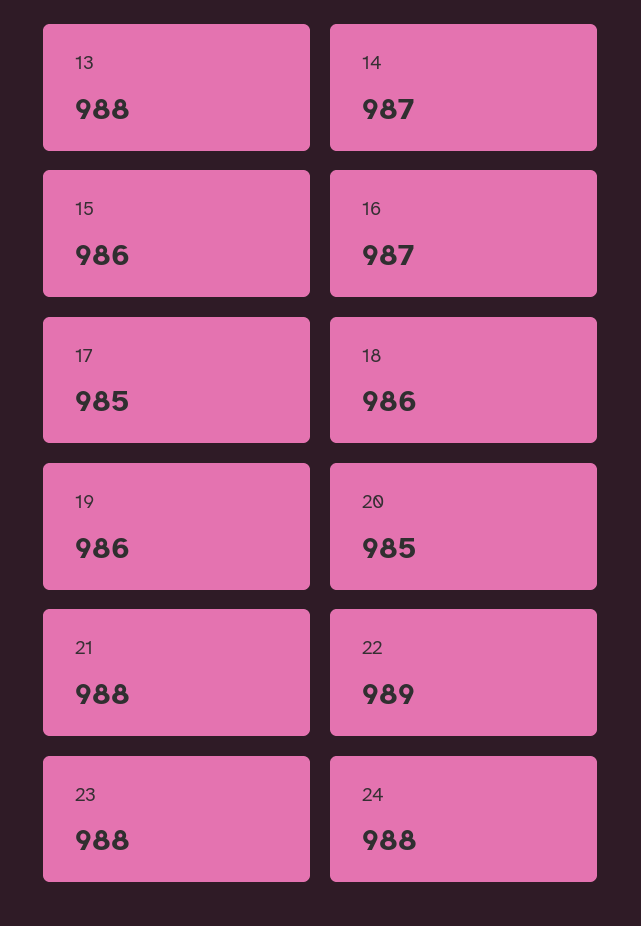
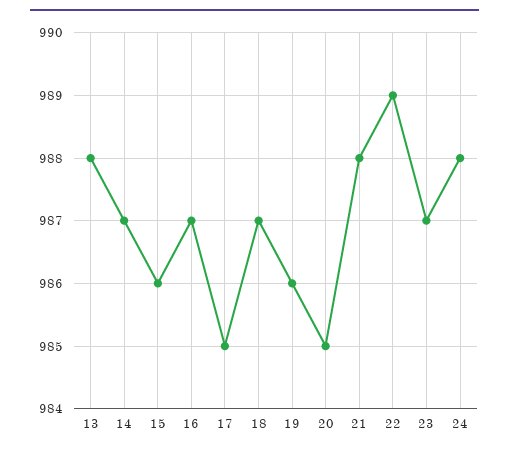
  {
    "13": 988,
    "14": 987,
    "15": 986,
    "16": 987,
    "17": 985,
-   "18": 986,
+   "18": 987,
    "19": 986,
    "20": 985,
    "21": 988,
    "22": 989,
-   "23": 988,
+   "23": 987,
    "24": 988
  }

